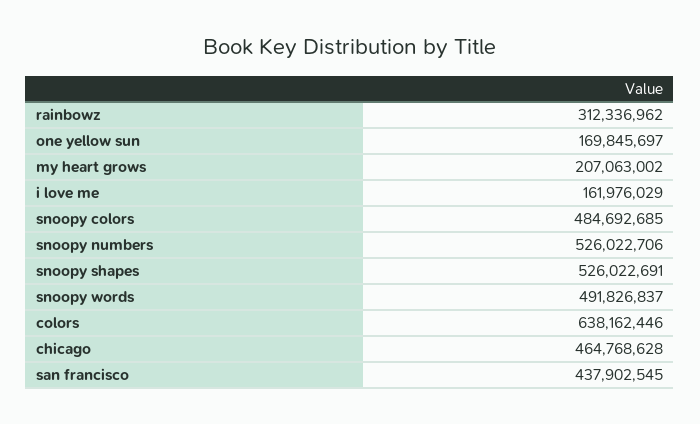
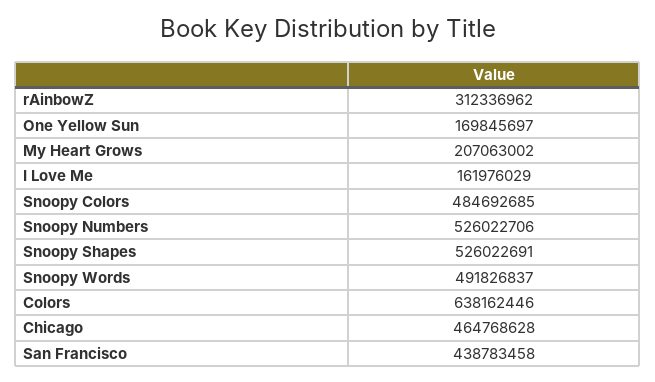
  {
    "rainbowz": 312336962,
    "one yellow sun": 169845697,
    "my heart grows": 207063002,
    "i love me": 161976029,
    "snoopy colors": 484692685,
    "snoopy numbers": 526022706,
    "snoopy shapes": 526022691,
    "snoopy words": 491826837,
    "colors": 638162446,
    "chicago": 464768628,
-   "san francisco": 437902545
+   "san francisco": 438783458
  }

